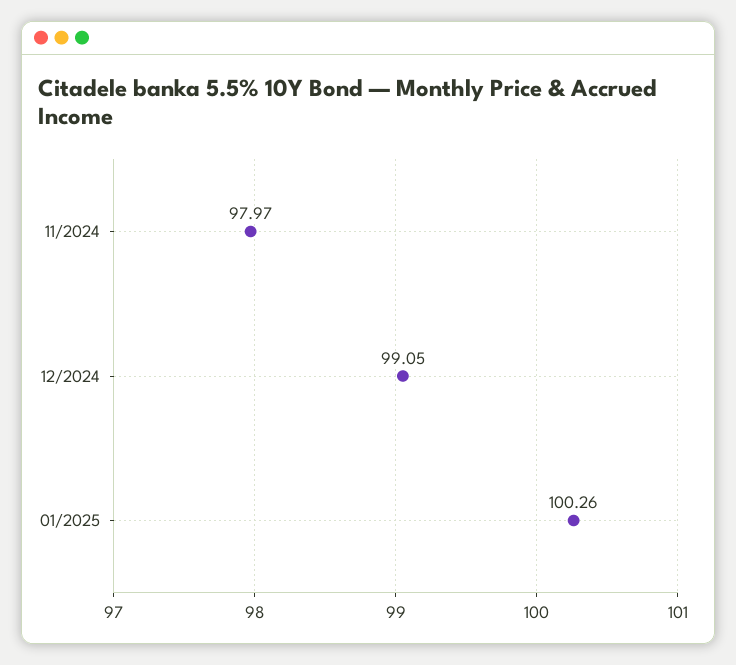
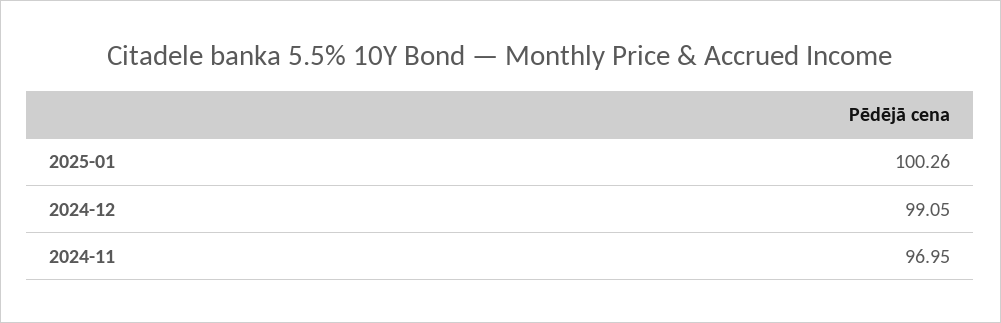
  {
-   "11/2024": 97.97,
+   "11/2024": 96.95,
    "12/2024": 99.05,
    "01/2025": 100.26
  }

